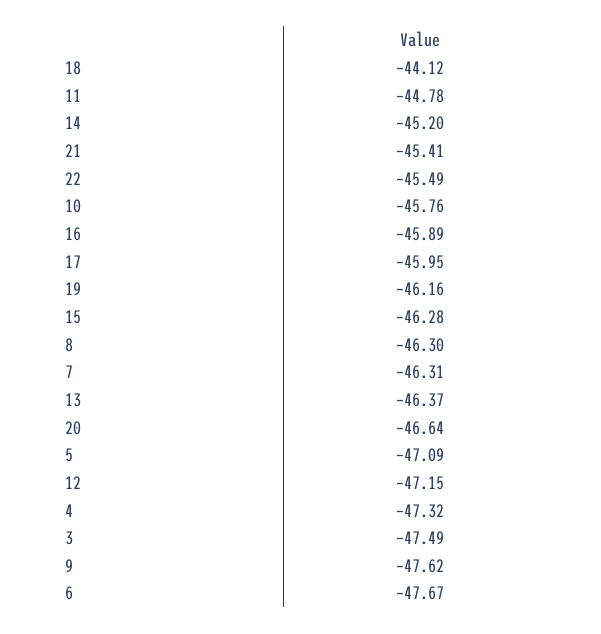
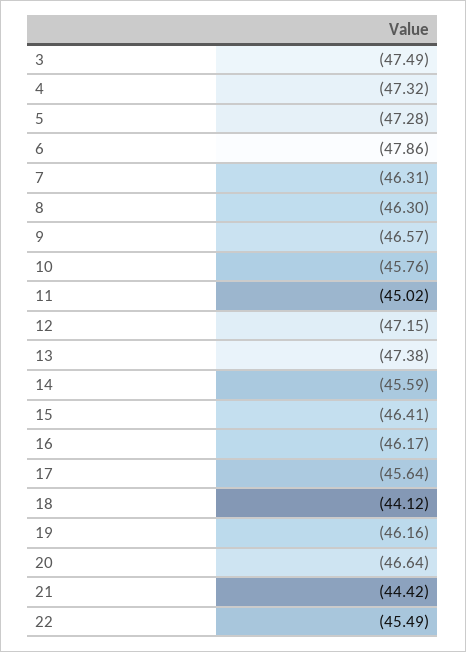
  {
    "18": -44.12,
-   "11": -44.78,
+   "11": -45.02,
-   "14": -45.2,
+   "14": -45.59,
-   "21": -45.41,
+   "21": -44.42,
    "22": -45.49,
    "10": -45.76,
-   "16": -45.89,
+   "16": -46.17,
-   "17": -45.95,
+   "17": -45.64,
    "19": -46.16,
-   "15": -46.28,
+   "15": -46.41,
    "8": -46.3,
    "7": -46.31,
-   "13": -46.37,
+   "13": -47.38,
    "20": -46.64,
-   "5": -47.09,
+   "5": -47.28,
    "12": -47.15,
    "4": -47.32,
    "3": -47.49,
-   "9": -47.62,
+   "9": -46.57,
-   "6": -47.67
+   "6": -47.86
  }

